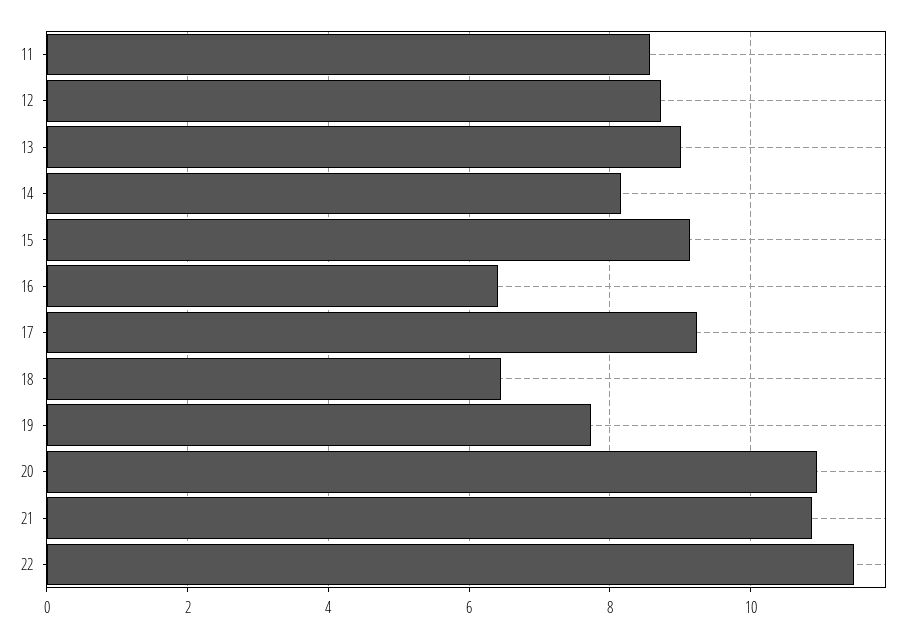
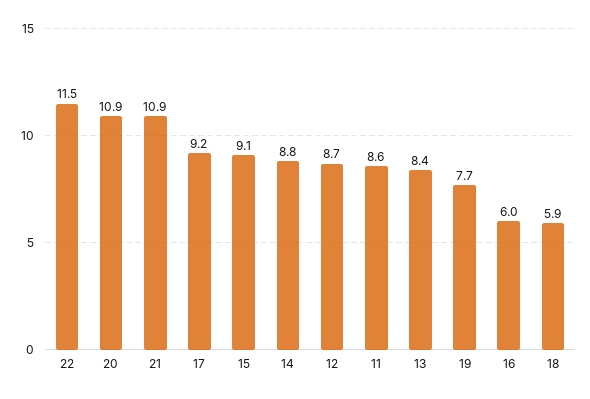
  {
    "11": 8.6,
    "12": 8.7,
-   "13": 9,
+   "13": 8.4,
-   "14": 8.2,
+   "14": 8.8,
    "15": 9.1,
-   "16": 6.4,
+   "16": 6,
    "17": 9.2,
-   "18": 6.4,
+   "18": 5.9,
    "19": 7.7,
    "20": 10.9,
    "21": 10.9,
    "22": 11.5
  }

